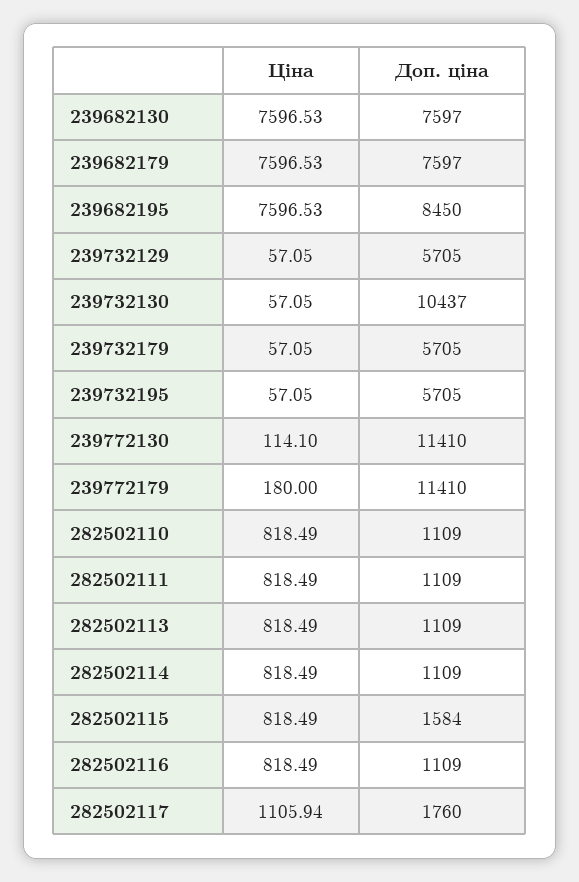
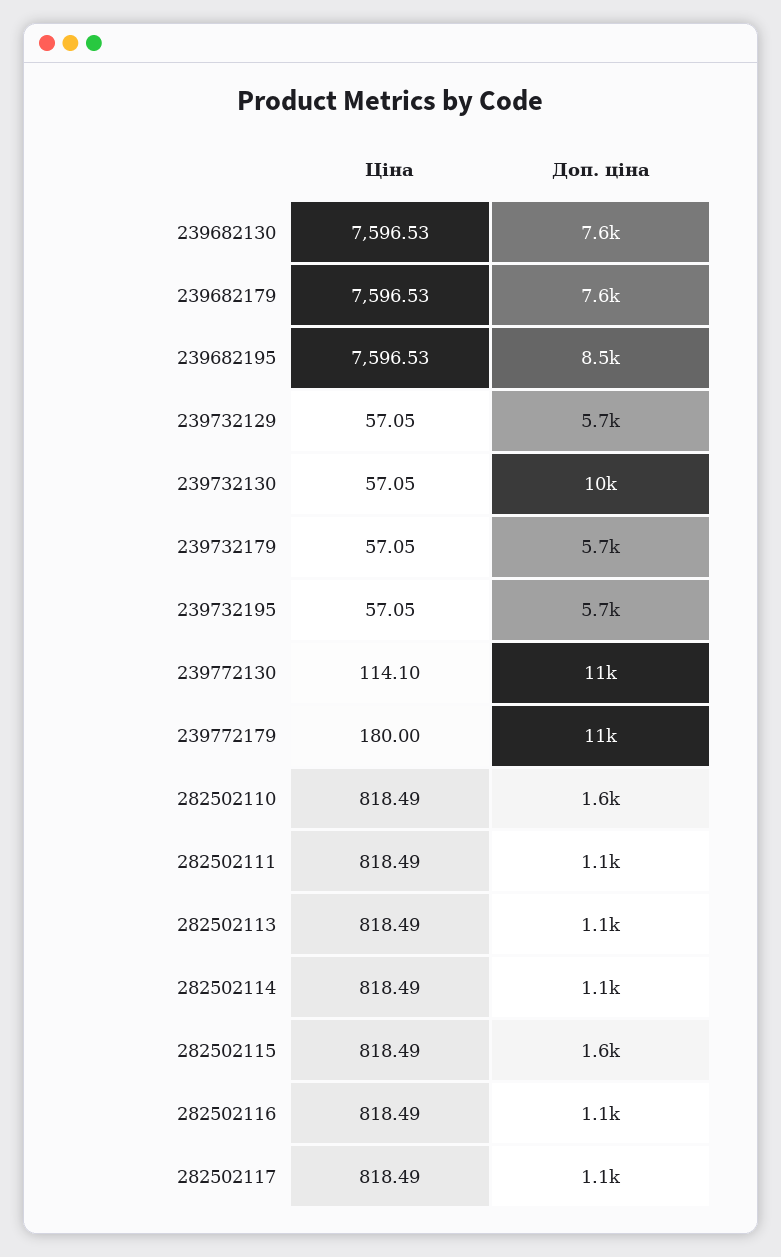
  {
    "Ціна": {
      "239682130": 7596.53,
      "239682179": 7596.53,
      "239682195": 7596.53,
      "239732129": 57.05,
      "239732130": 57.05,
      "239732179": 57.05,
      "239732195": 57.05,
      "239772130": 114.1,
      "239772179": 180,
      "282502110": 818.49,
      "282502111": 818.49,
      "282502113": 818.49,
      "282502114": 818.49,
      "282502115": 818.49,
      "282502116": 818.49,
-     "282502117": 1105.94
+     "282502117": 818.49
    },
    "Доп. ціна": {
      "239682130": 7597,
      "239682179": 7597,
      "239682195": 8450,
      "239732129": 5705,
      "239732130": 10437,
      "239732179": 5705,
      "239732195": 5705,
      "239772130": 11410,
      "239772179": 11410,
-     "282502110": 1109,
+     "282502110": 1600,
      "282502111": 1109,
      "282502113": 1109,
      "282502114": 1109,
      "282502115": 1584,
      "282502116": 1109,
-     "282502117": 1760
+     "282502117": 1100
    }
  }

